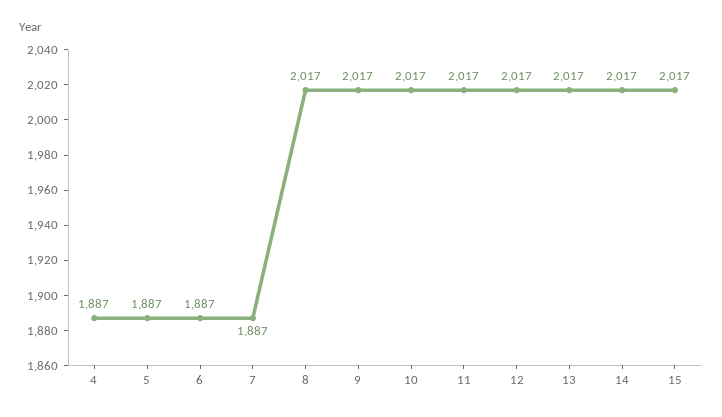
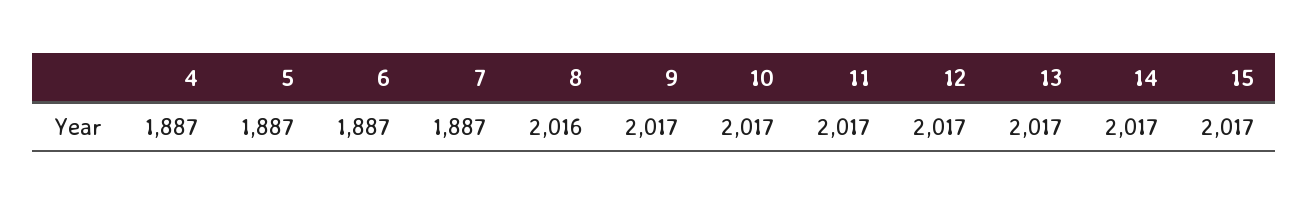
  {
    "4": 1887,
    "5": 1887,
    "6": 1887,
    "7": 1887,
-   "8": 2017,
+   "8": 2016,
    "9": 2017,
    "10": 2017,
    "11": 2017,
    "12": 2017,
    "13": 2017,
    "14": 2017,
    "15": 2017
  }

